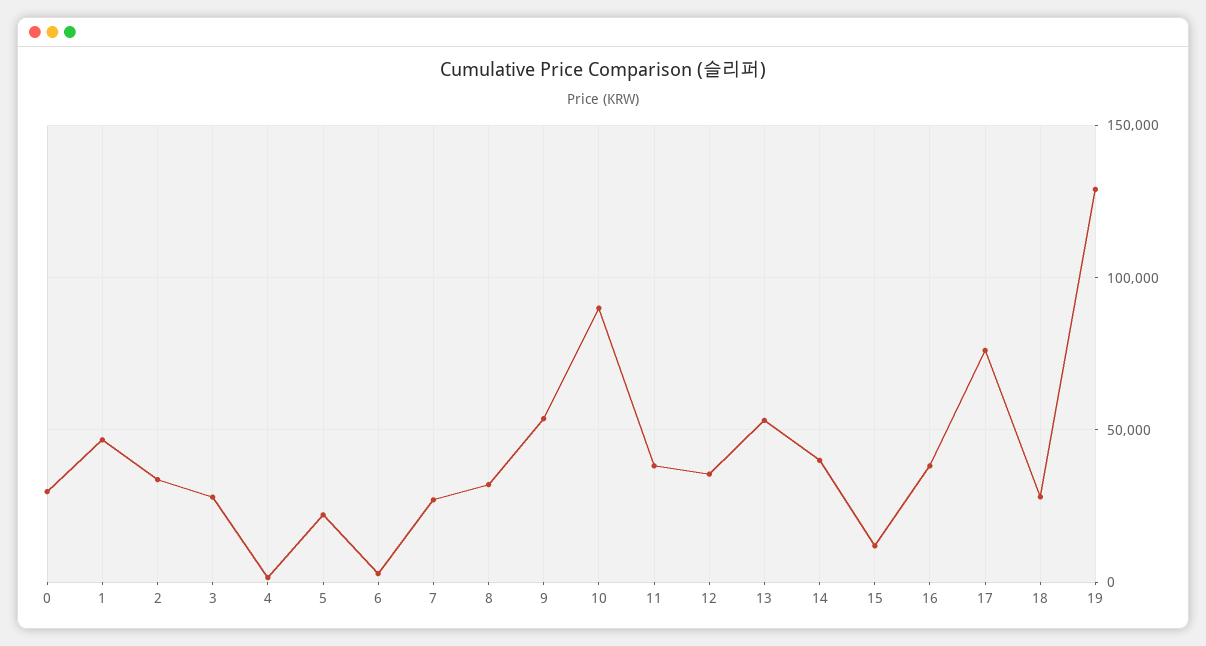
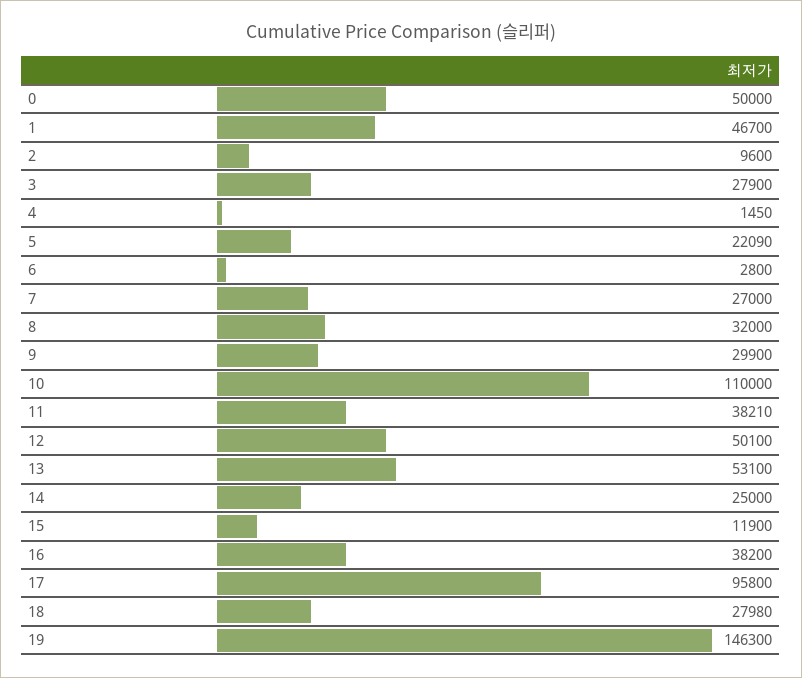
  {
-   "0": 30000,
+   "0": 50000,
    "1": 46700,
-   "2": 35000,
+   "2": 9600,
    "3": 27900,
    "4": 1450,
    "5": 22090,
    "6": 2800,
    "7": 27000,
    "8": 32000,
-   "9": 55000,
+   "9": 29900,
-   "10": 90000,
+   "10": 110000,
    "11": 38210,
-   "12": 35000,
+   "12": 50100,
    "13": 53100,
-   "14": 40000,
+   "14": 25000,
    "15": 11900,
    "16": 38200,
-   "17": 75000,
+   "17": 95800,
    "18": 27980,
-   "19": 130000
+   "19": 146300
  }

